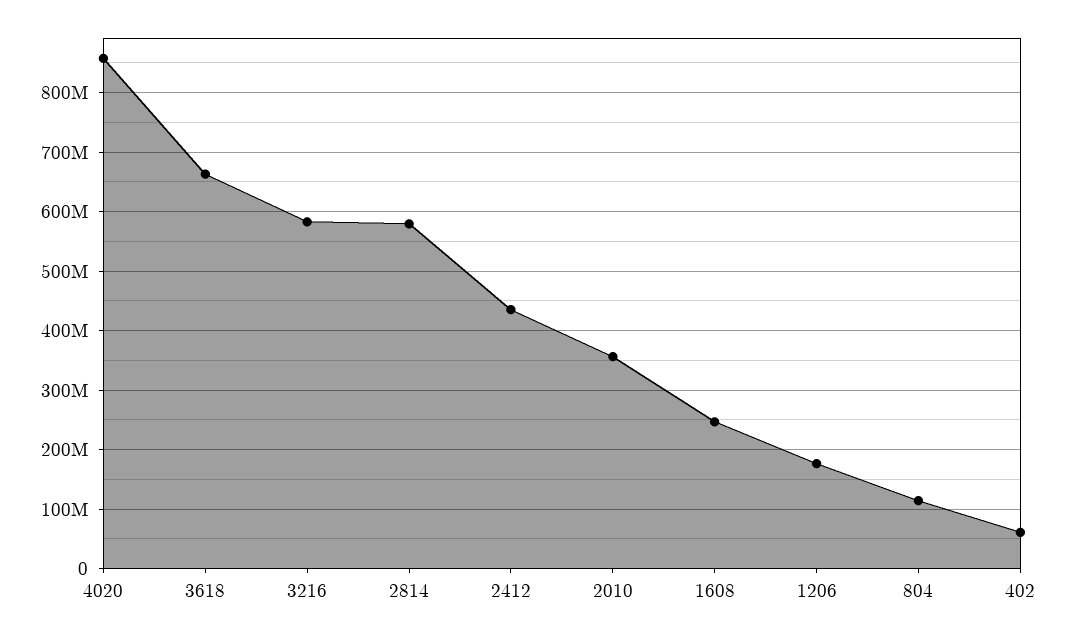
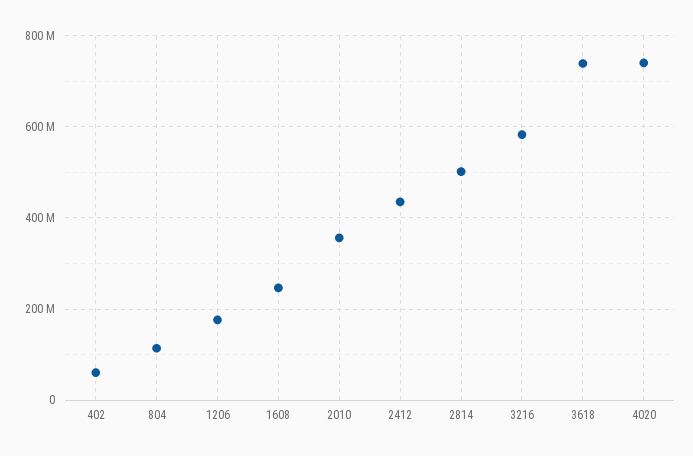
  {
-   "4020": 860000000,
+   "4020": 740000000,
-   "3618": 660000000,
+   "3618": 740000000,
    "3216": 580000000,
-   "2814": 580000000,
+   "2814": 500000000,
    "2412": 440000000,
    "2010": 360000000,
    "1608": 240000000,
    "1206": 180000000,
    "804": 120000000,
    "402": 60000000
  }

